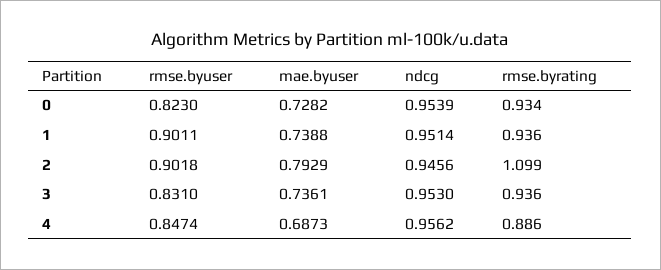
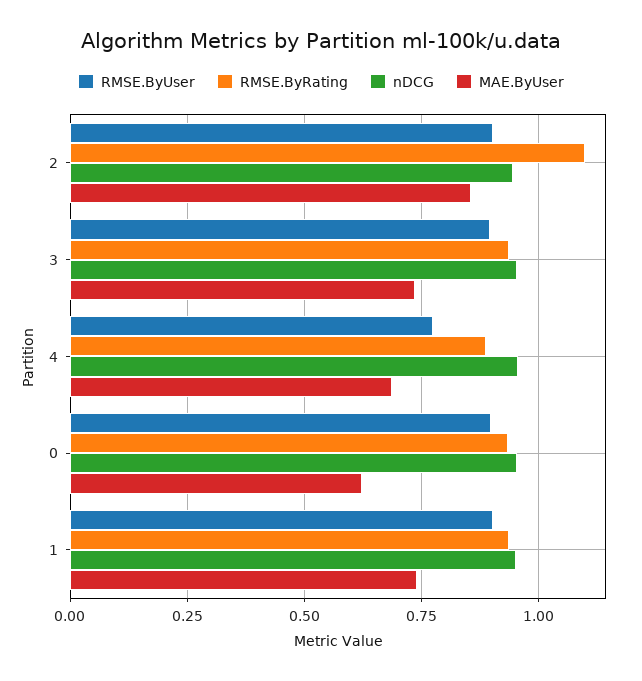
  {
    "rmse.byuser": {
-     "0": 0.823,
+     "0": 0.9,
      "1": 0.9011,
      "2": 0.9018,
-     "3": 0.831,
+     "3": 0.9,
-     "4": 0.8474
+     "4": 0.775
    },
    "mae.byuser": {
-     "0": 0.7282,
+     "0": 0.625,
      "1": 0.7388,
-     "2": 0.7929,
+     "2": 0.85,
      "3": 0.7361,
      "4": 0.6873
    },
    "ndcg": {
      "0": 0.9539,
      "1": 0.9514,
      "2": 0.9456,
      "3": 0.953,
      "4": 0.9562
    },
    "rmse.byrating": {
      "0": 0.934,
      "1": 0.936,
      "2": 1.099,
      "3": 0.936,
      "4": 0.886
    }
  }

